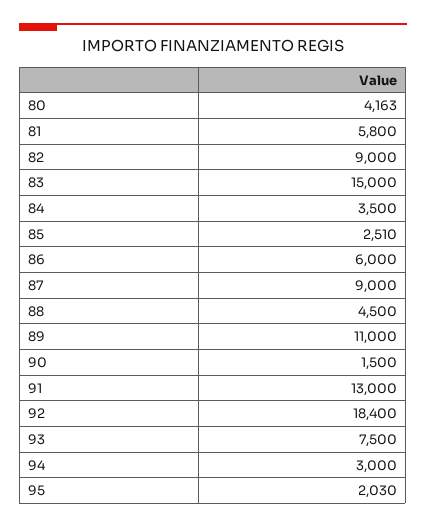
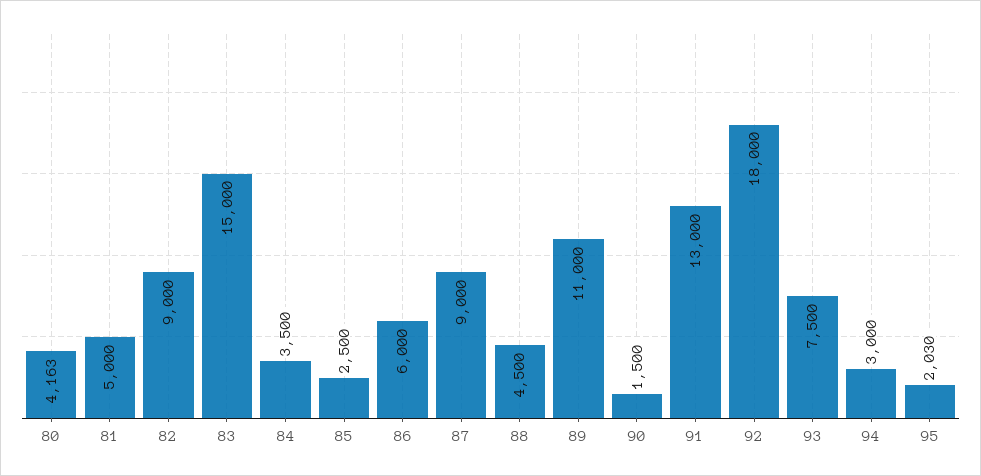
  {
    "80": 4163,
-   "81": 5800,
+   "81": 5000,
    "82": 9000,
    "83": 15000,
    "84": 3500,
-   "85": 2510,
+   "85": 2500,
    "86": 6000,
    "87": 9000,
    "88": 4500,
    "89": 11000,
    "90": 1500,
    "91": 13000,
-   "92": 18400,
+   "92": 18000,
    "93": 7500,
    "94": 3000,
    "95": 2030
  }

